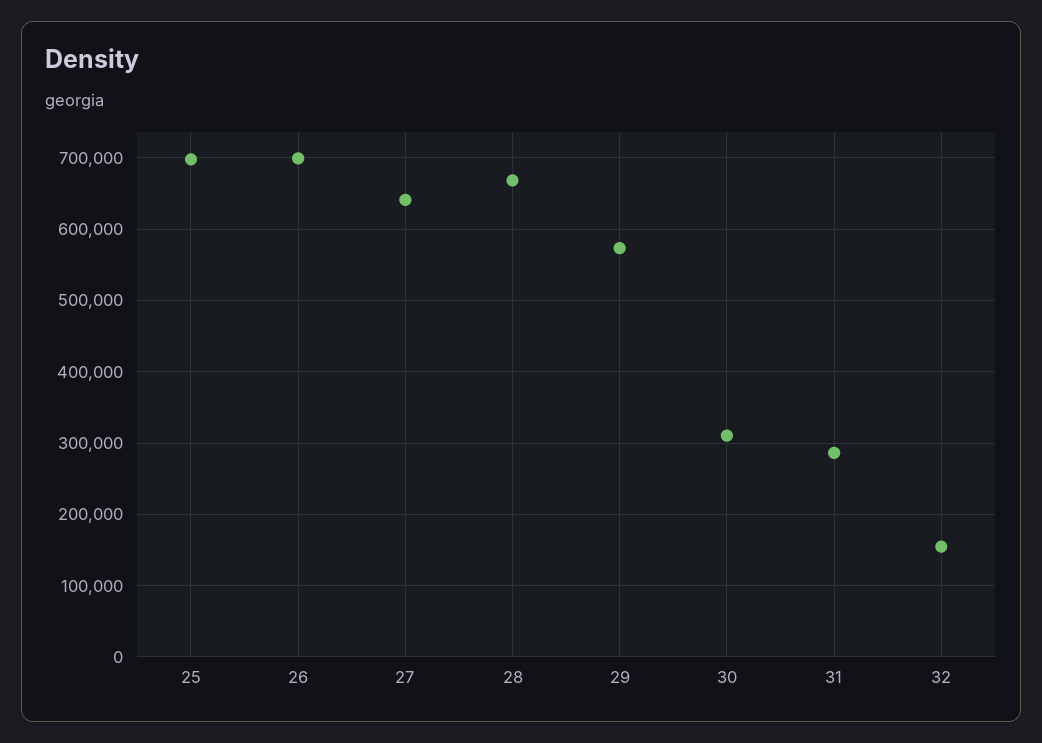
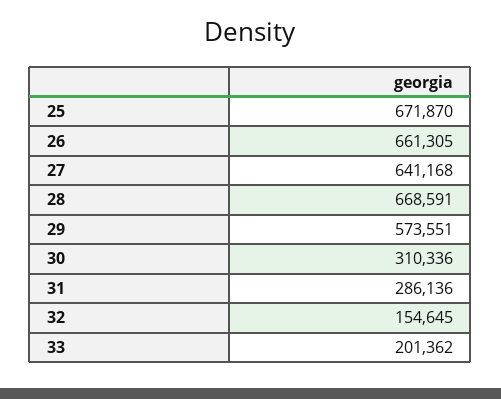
  {
-   "25": 700000,
+   "25": 671870,
-   "26": 700000,
+   "26": 661305,
    "27": 641168,
    "28": 668591,
    "29": 573551,
    "30": 310336,
    "31": 286136,
-   "32": 154645
+   "32": 154645,
+   "33": 201362
  }

